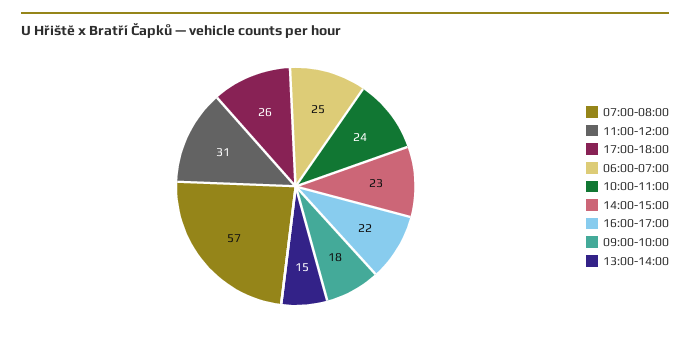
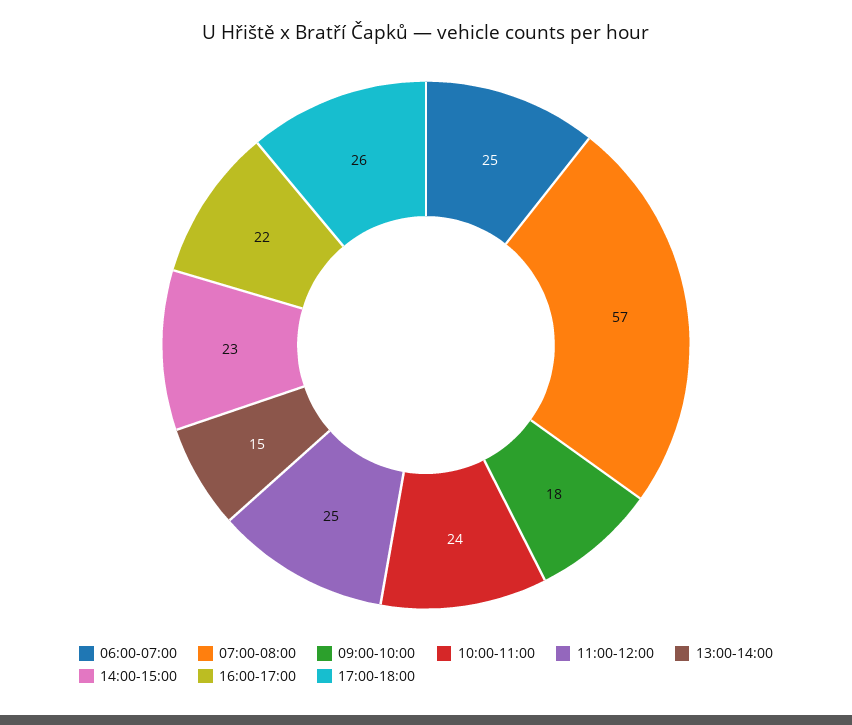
  {
    "07:00-08:00": 57,
-   "11:00-12:00": 31,
+   "11:00-12:00": 25,
    "17:00-18:00": 26,
    "06:00-07:00": 25,
    "10:00-11:00": 24,
    "14:00-15:00": 23,
    "16:00-17:00": 22,
    "09:00-10:00": 18,
    "13:00-14:00": 15
  }

